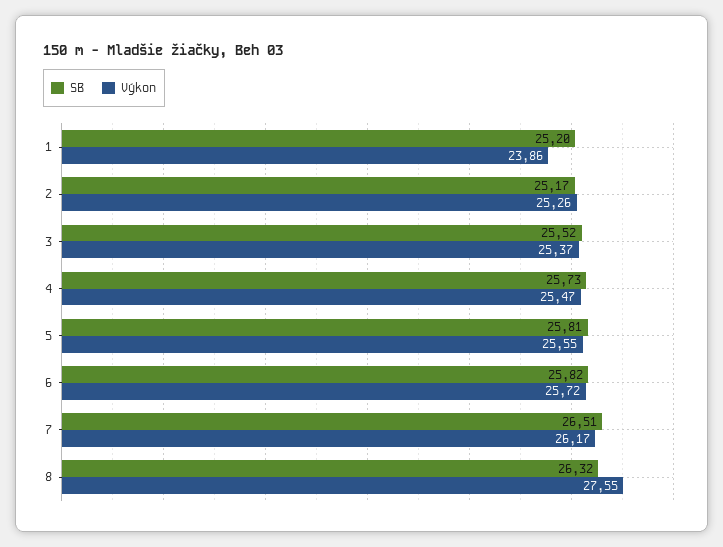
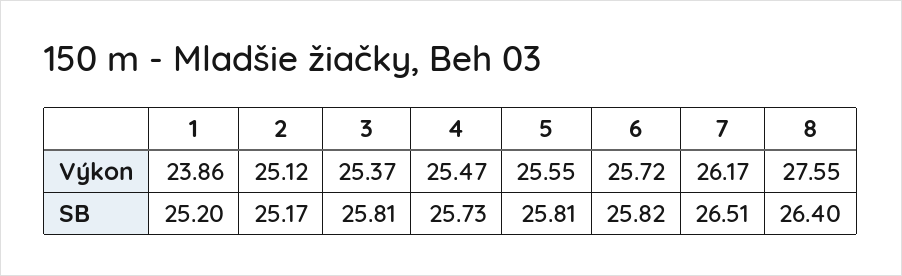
  {
    "SB": {
      "1": 25.2,
      "2": 25.17,
-     "3": 25.52,
+     "3": 25.81,
      "4": 25.73,
      "5": 25.81,
      "6": 25.82,
      "7": 26.51,
-     "8": 26.32
+     "8": 26.4
    },
    "Výkon": {
      "1": 23.86,
-     "2": 25.26,
+     "2": 25.12,
      "3": 25.37,
      "4": 25.47,
      "5": 25.55,
      "6": 25.72,
      "7": 26.17,
      "8": 27.55
    }
  }

